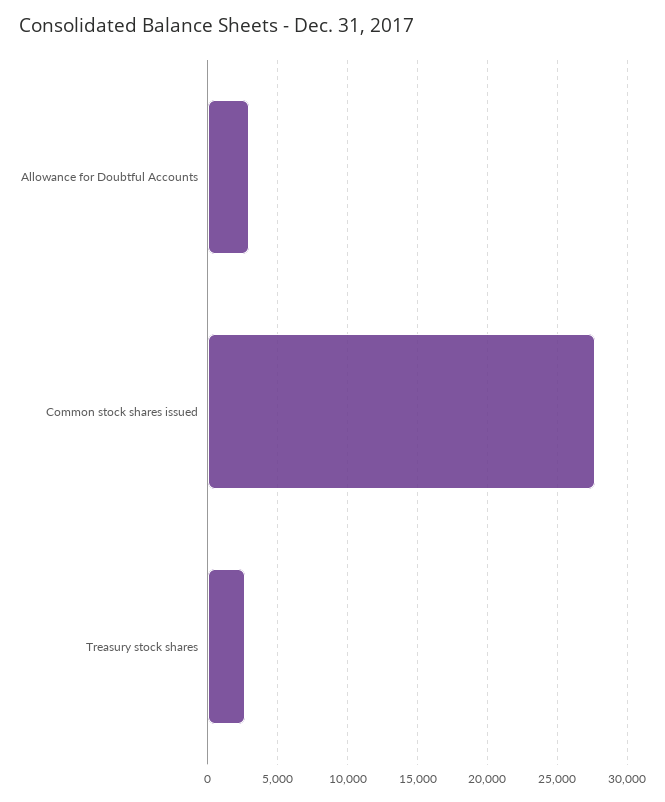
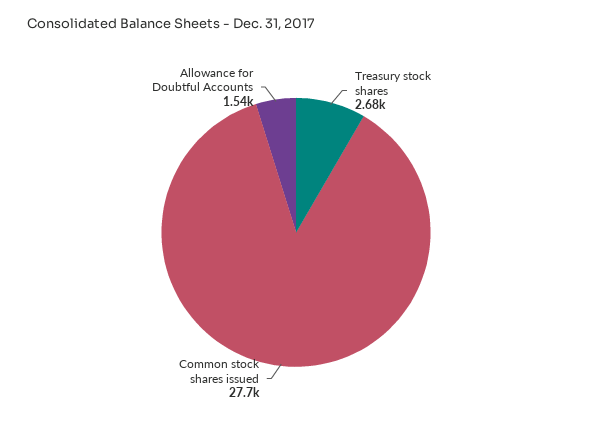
  {
-   "Allowance for Doubtful Accounts": 3000,
+   "Allowance for Doubtful Accounts": 1540,
    "Common stock shares issued": 27700,
    "Treasury stock shares": 2680
  }

